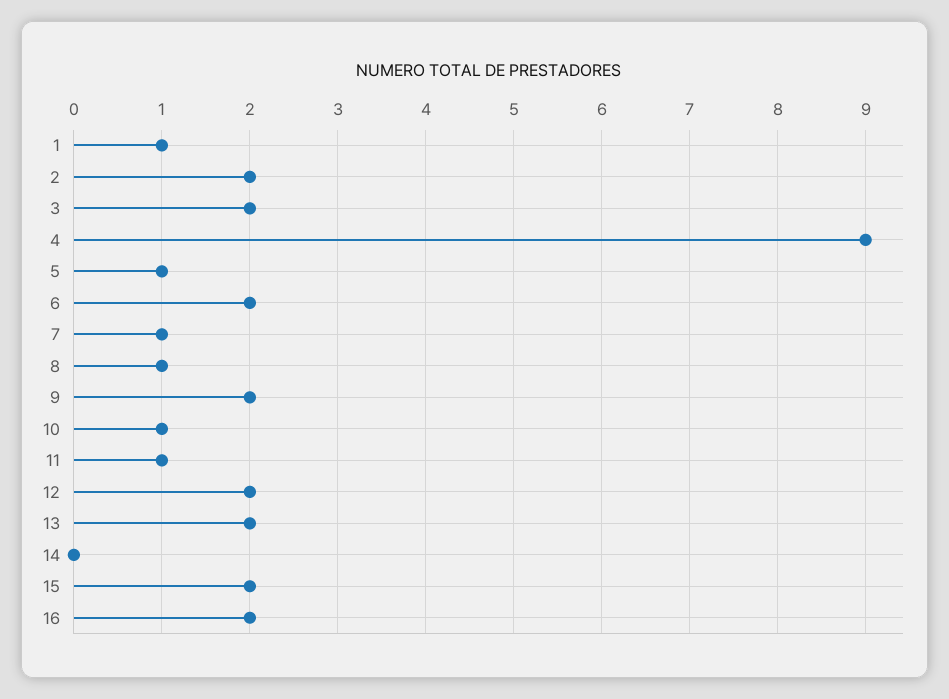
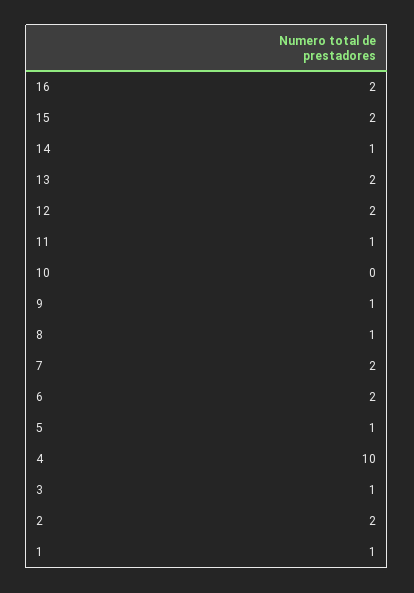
  {
    "1": 1,
    "2": 2,
-   "3": 2,
+   "3": 1,
-   "4": 9,
+   "4": 10,
    "5": 1,
    "6": 2,
-   "7": 1,
+   "7": 2,
    "8": 1,
-   "9": 2,
+   "9": 1,
-   "10": 1,
+   "10": 0,
    "11": 1,
    "12": 2,
    "13": 2,
-   "14": 0,
+   "14": 1,
    "15": 2,
    "16": 2
  }

